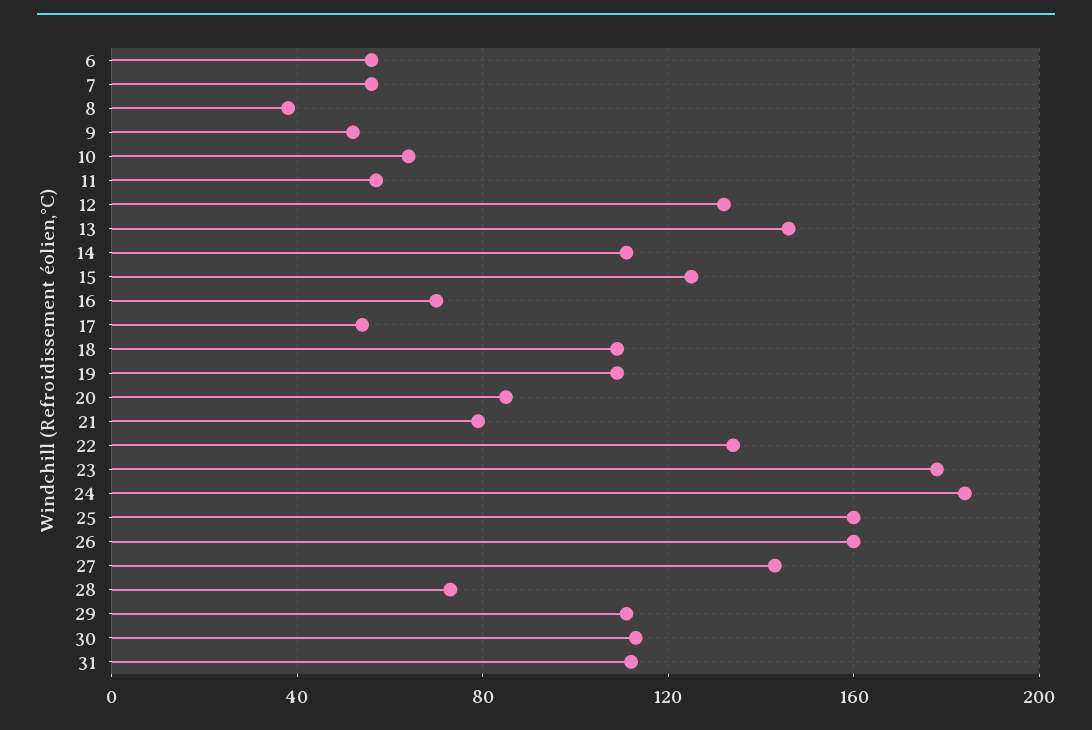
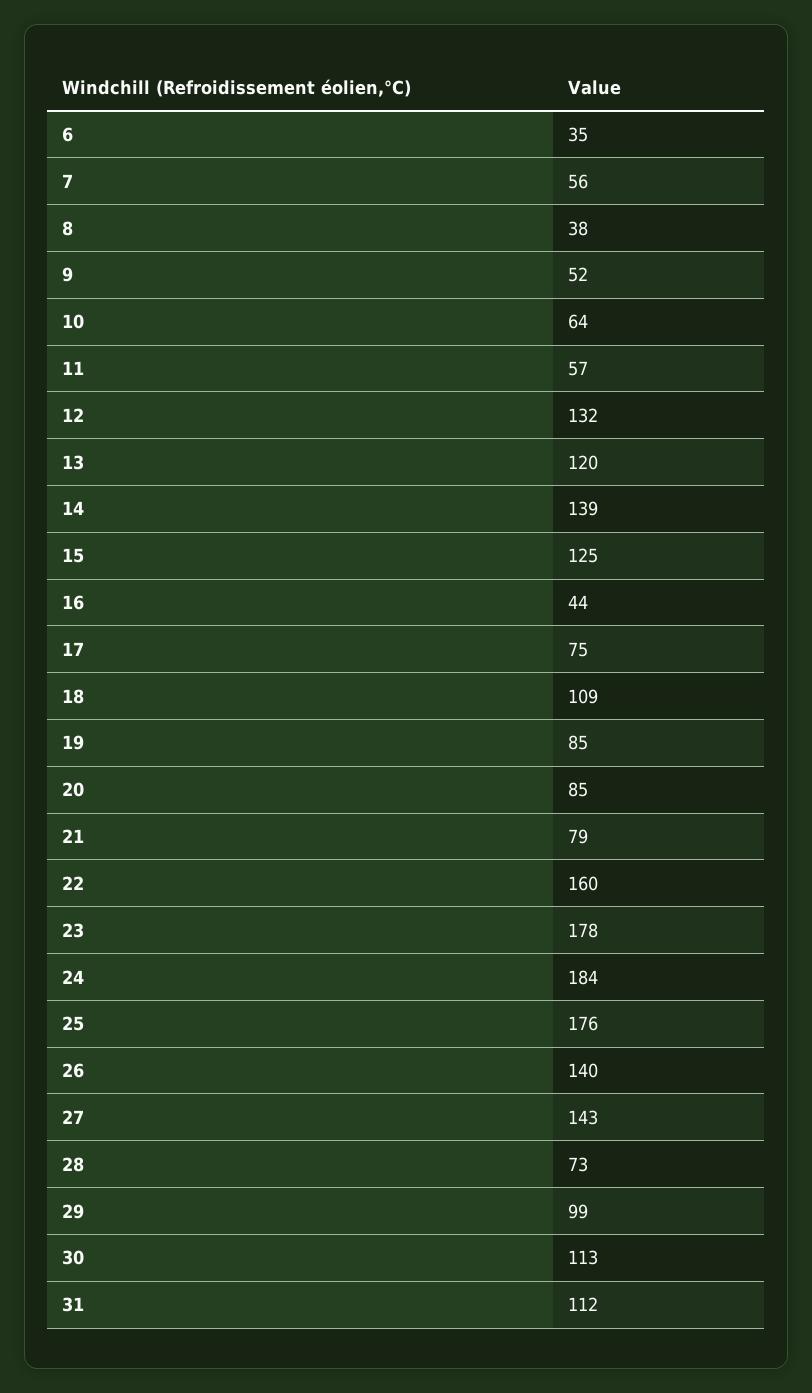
  {
-   "6": 55,
+   "6": 35,
    "7": 56,
    "8": 38,
    "9": 52,
    "10": 64,
    "11": 57,
    "12": 132,
-   "13": 145,
+   "13": 120,
-   "14": 110,
+   "14": 139,
    "15": 125,
-   "16": 70,
+   "16": 44,
-   "17": 55,
+   "17": 75,
    "18": 109,
-   "19": 110,
+   "19": 85,
    "20": 85,
    "21": 79,
-   "22": 135,
+   "22": 160,
    "23": 178,
    "24": 184,
-   "25": 160,
+   "25": 176,
-   "26": 160,
+   "26": 140,
    "27": 143,
    "28": 73,
-   "29": 110,
+   "29": 99,
    "30": 113,
    "31": 112
  }

